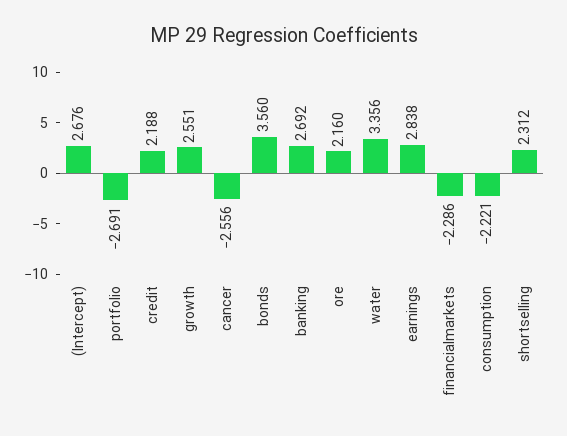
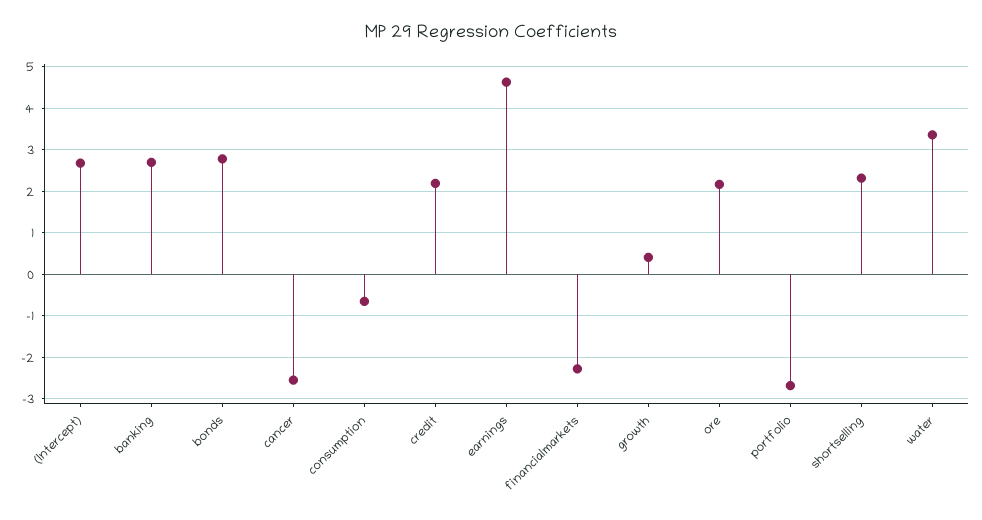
  {
    "(Intercept)": 2.676,
    "portfolio": -2.691,
    "credit": 2.188,
-   "growth": 2.551,
+   "growth": 0.4,
    "cancer": -2.556,
-   "bonds": 3.56,
+   "bonds": 2.8,
    "banking": 2.692,
    "ore": 2.16,
    "water": 3.356,
-   "earnings": 2.838,
+   "earnings": 4.6,
    "financialmarkets": -2.286,
-   "consumption": -2.221,
+   "consumption": -0.6,
    "shortselling": 2.312
  }

